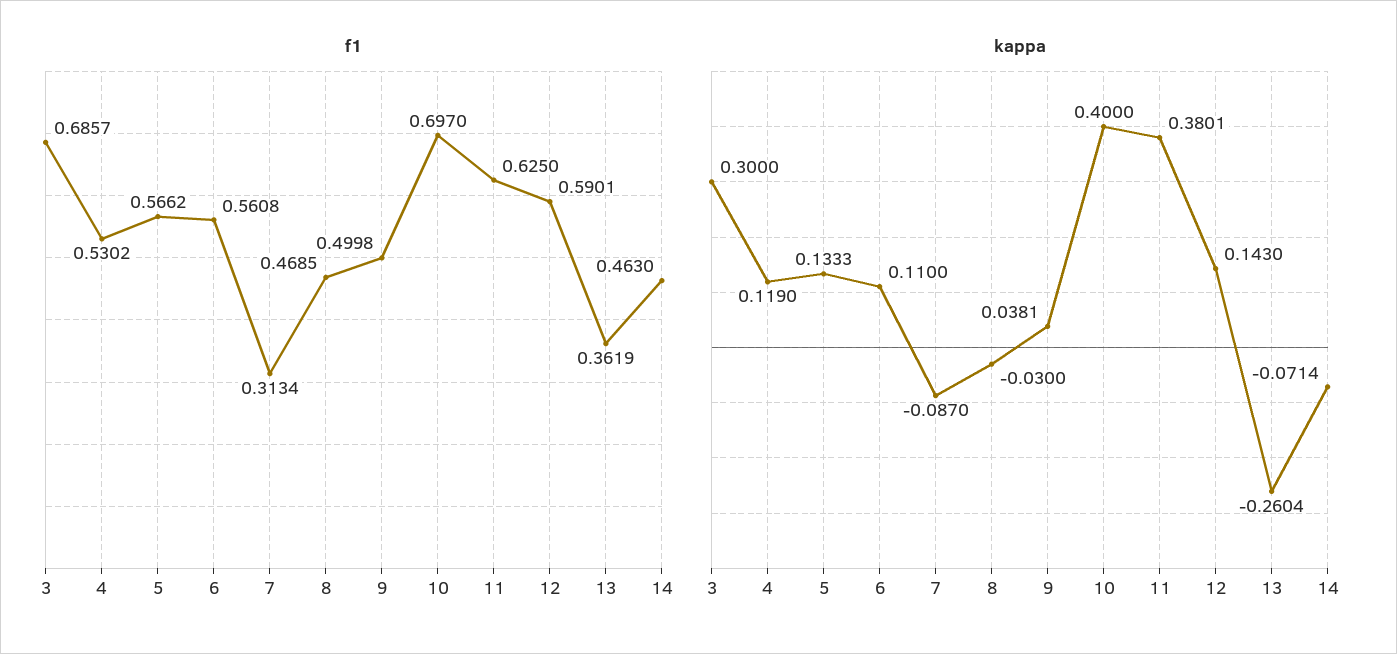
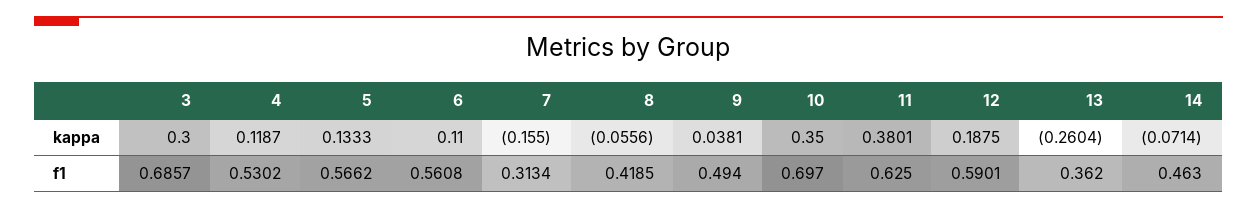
  {
    "f1": {
      "3": 0.6857,
      "4": 0.5302,
      "5": 0.5662,
      "6": 0.5608,
      "7": 0.3134,
-     "8": 0.4685,
+     "8": 0.4185,
-     "9": 0.4998,
+     "9": 0.494,
      "10": 0.697,
      "11": 0.625,
      "12": 0.5901,
-     "13": 0.3619,
+     "13": 0.362,
      "14": 0.463
    },
    "kappa": {
      "3": 0.3,
-     "4": 0.119,
+     "4": 0.1187,
      "5": 0.1333,
      "6": 0.11,
-     "7": -0.087,
+     "7": -0.155,
-     "8": -0.03,
+     "8": -0.0556,
      "9": 0.0381,
-     "10": 0.4,
+     "10": 0.35,
      "11": 0.3801,
-     "12": 0.143,
+     "12": 0.1875,
      "13": -0.2604,
      "14": -0.0714
    }
  }

